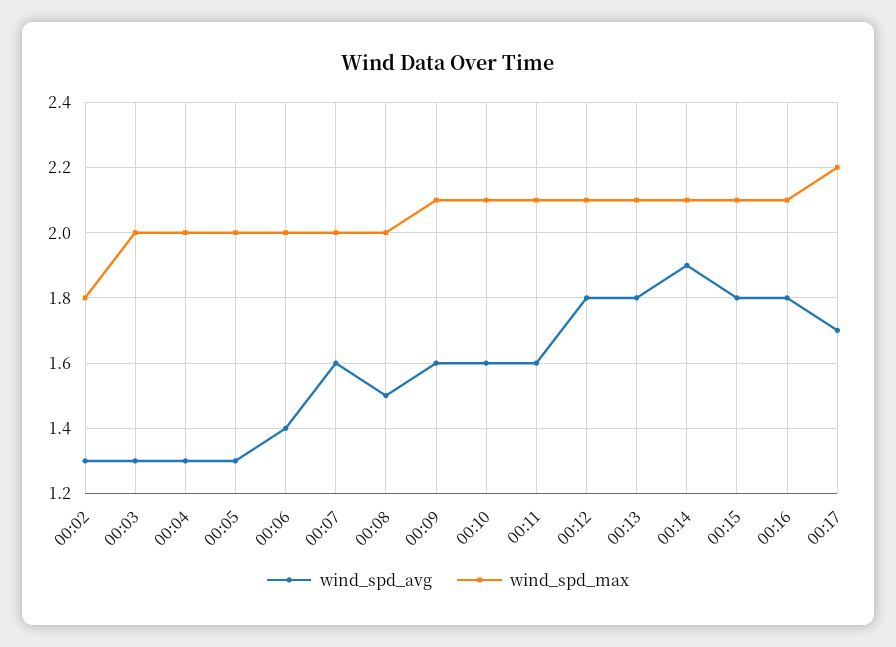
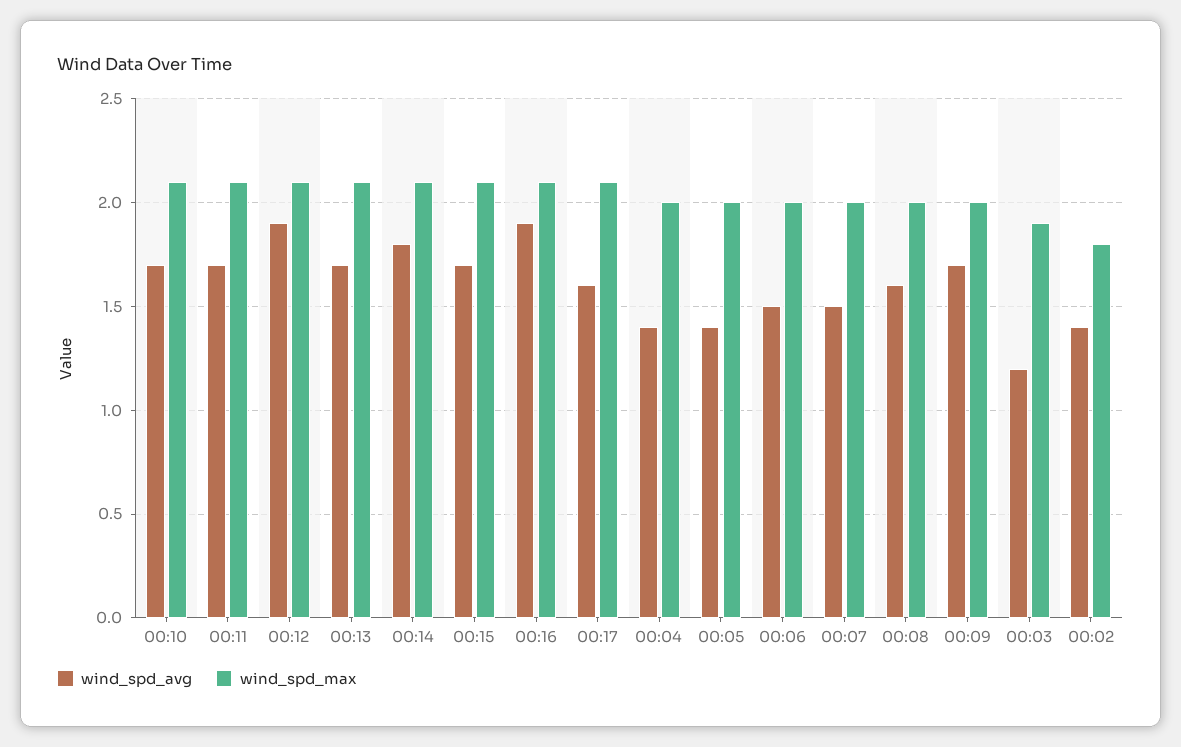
  {
    "wind_spd_avg": {
-     "00:02": 1.3,
+     "00:02": 1.4,
-     "00:03": 1.3,
+     "00:03": 1.2,
-     "00:04": 1.3,
+     "00:04": 1.4,
-     "00:05": 1.3,
+     "00:05": 1.4,
-     "00:06": 1.4,
+     "00:06": 1.5,
-     "00:07": 1.6,
+     "00:07": 1.5,
-     "00:08": 1.5,
+     "00:08": 1.6,
-     "00:09": 1.6,
+     "00:09": 1.7,
-     "00:10": 1.6,
+     "00:10": 1.7,
-     "00:11": 1.6,
+     "00:11": 1.7,
-     "00:12": 1.8,
+     "00:12": 1.9,
-     "00:13": 1.8,
+     "00:13": 1.7,
-     "00:14": 1.9,
+     "00:14": 1.8,
-     "00:15": 1.8,
+     "00:15": 1.7,
-     "00:16": 1.8,
+     "00:16": 1.9,
-     "00:17": 1.7
+     "00:17": 1.6
    },
    "wind_spd_max": {
      "00:02": 1.8,
-     "00:03": 2,
+     "00:03": 1.9,
      "00:04": 2,
      "00:05": 2,
      "00:06": 2,
      "00:07": 2,
      "00:08": 2,
-     "00:09": 2.1,
+     "00:09": 2,
      "00:10": 2.1,
      "00:11": 2.1,
      "00:12": 2.1,
      "00:13": 2.1,
      "00:14": 2.1,
      "00:15": 2.1,
      "00:16": 2.1,
-     "00:17": 2.2
+     "00:17": 2.1
    }
  }

